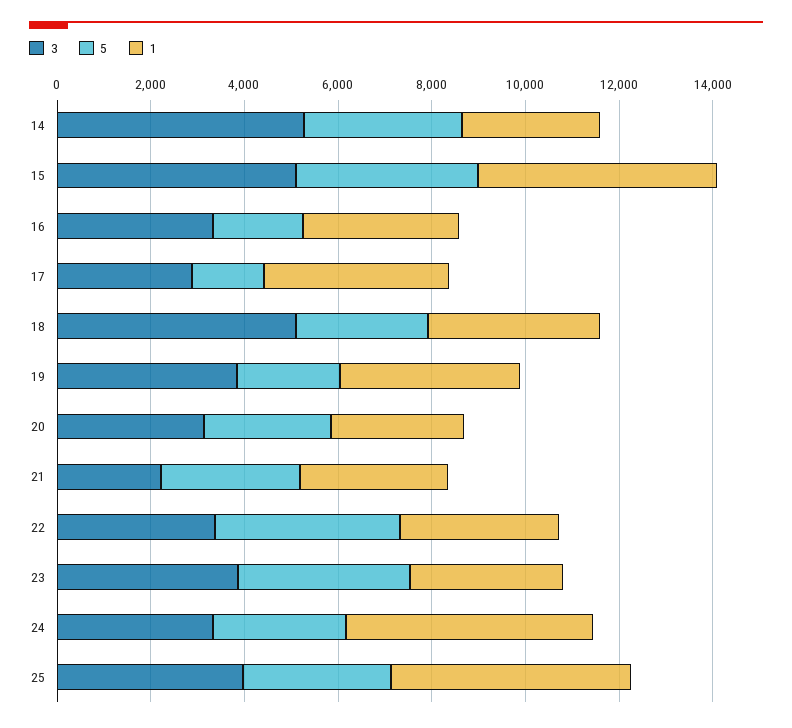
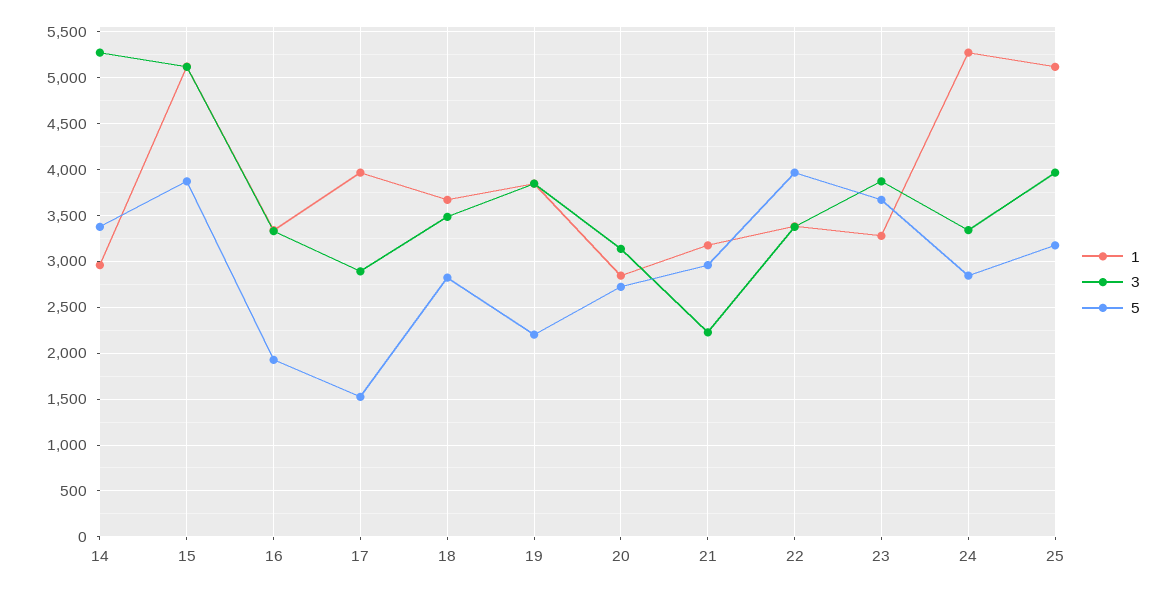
  {
    "3": {
      "14": 5300,
      "15": 5100,
      "16": 3300,
      "17": 2900,
-     "18": 5000,
+     "18": 3500,
      "19": 3800,
      "20": 3100,
      "21": 2200,
      "22": 3400,
      "23": 3900,
      "24": 3300,
      "25": 4000
    },
    "5": {
      "14": 3400,
      "15": 3900,
      "16": 1900,
      "17": 1500,
      "18": 2800,
      "19": 2200,
      "20": 2700,
      "21": 3000,
      "22": 4000,
      "23": 3700,
      "24": 2800,
      "25": 3200
    },
    "1": {
      "14": 3000,
      "15": 5100,
      "16": 3300,
      "17": 4000,
      "18": 3700,
      "19": 3800,
      "20": 2800,
      "21": 3200,
      "22": 3400,
      "23": 3300,
      "24": 5300,
      "25": 5100
    }
  }

